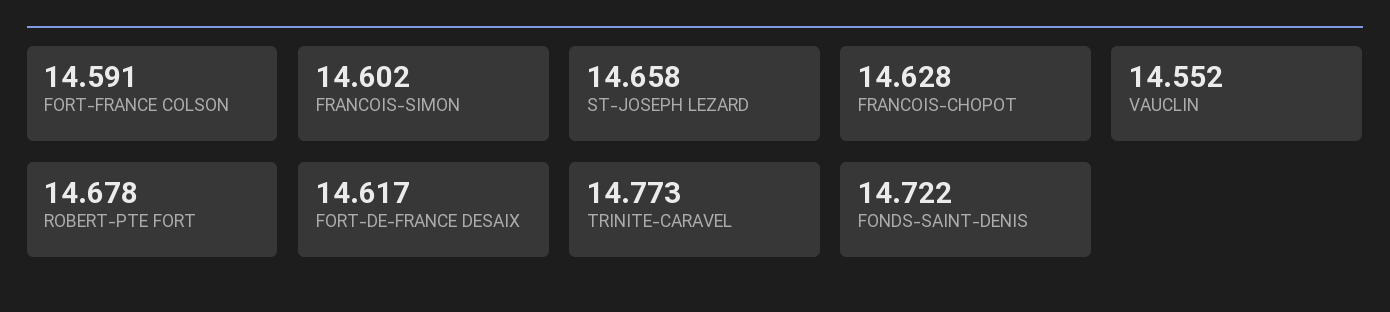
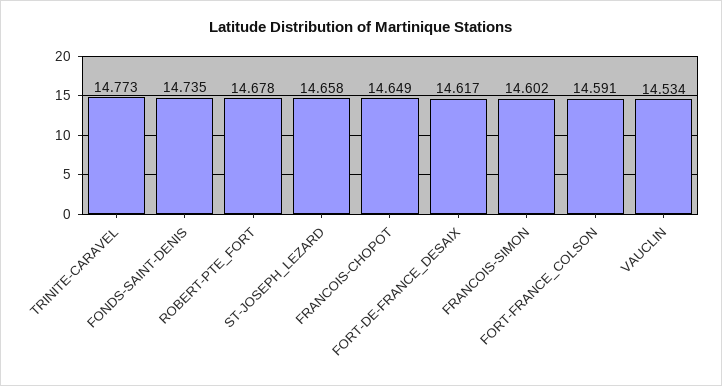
  {
    "FORT-FRANCE COLSON": 14.591,
    "FRANCOIS-SIMON": 14.602,
    "ST-JOSEPH LEZARD": 14.658,
-   "FRANCOIS-CHOPOT": 14.628,
+   "FRANCOIS-CHOPOT": 14.649,
-   "VAUCLIN": 14.552,
+   "VAUCLIN": 14.534,
    "ROBERT-PTE FORT": 14.678,
    "FORT-DE-FRANCE DESAIX": 14.617,
    "TRINITE-CARAVEL": 14.773,
-   "FONDS-SAINT-DENIS": 14.722
+   "FONDS-SAINT-DENIS": 14.735
  }

